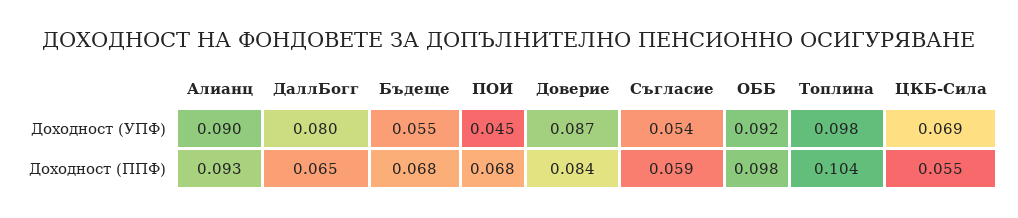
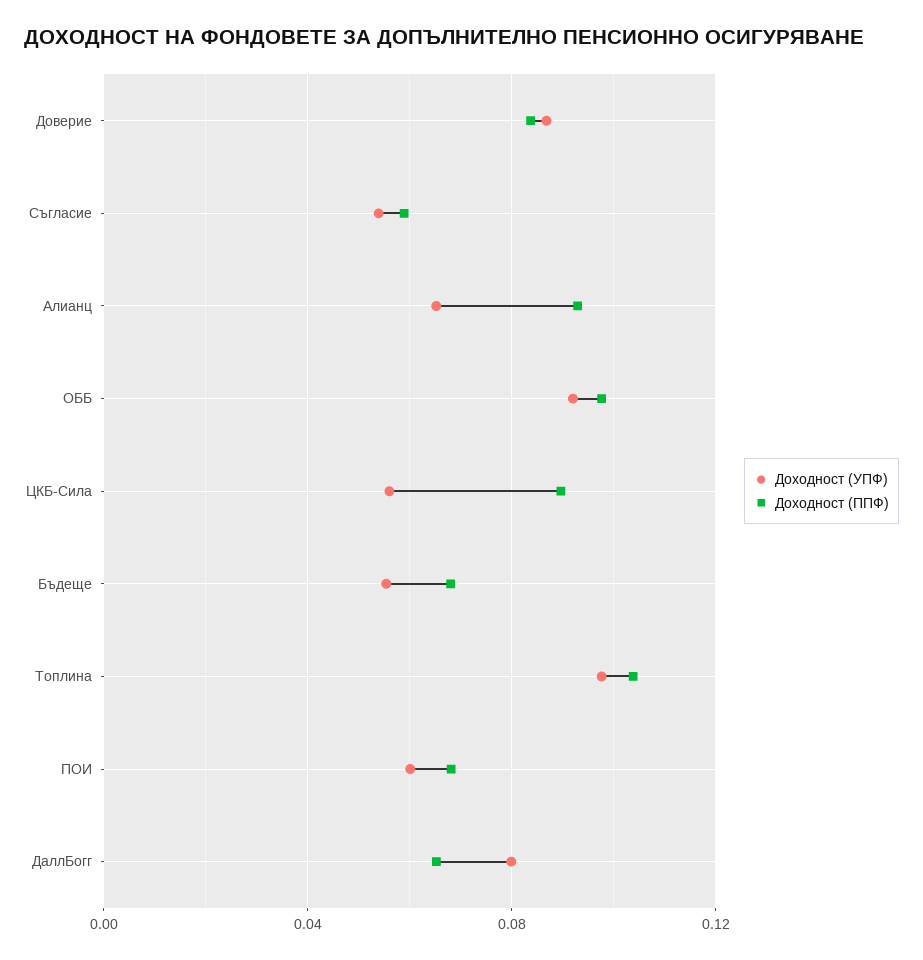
  {
    "Доходност (УПФ)": {
-     "Алианц": 0.09,
+     "Алианц": 0.065,
      "ДаллБогг": 0.08,
      "Бъдеще": 0.055,
-     "ПОИ": 0.045,
+     "ПОИ": 0.06,
      "Доверие": 0.087,
      "Съгласие": 0.054,
      "ОББ": 0.092,
      "Топлина": 0.098,
-     "ЦКБ-Сила": 0.069
+     "ЦКБ-Сила": 0.055
    },
    "Доходност (ППФ)": {
      "Алианц": 0.093,
      "ДаллБогг": 0.065,
      "Бъдеще": 0.068,
      "ПОИ": 0.068,
      "Доверие": 0.084,
      "Съгласие": 0.059,
      "ОББ": 0.098,
      "Топлина": 0.104,
-     "ЦКБ-Сила": 0.055
+     "ЦКБ-Сила": 0.09
    }
  }

